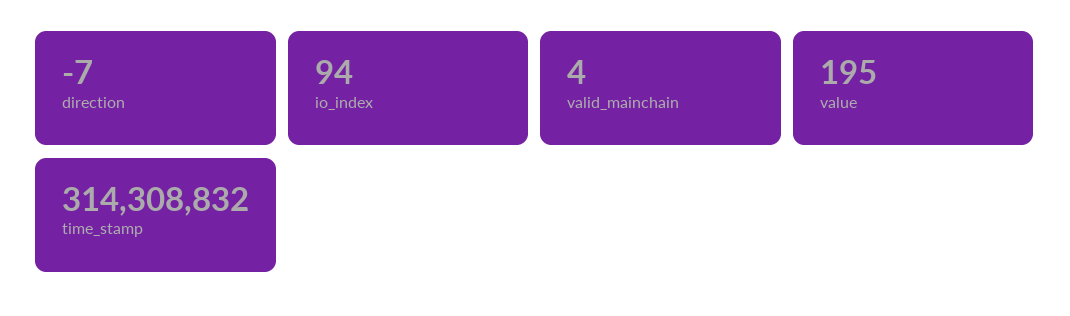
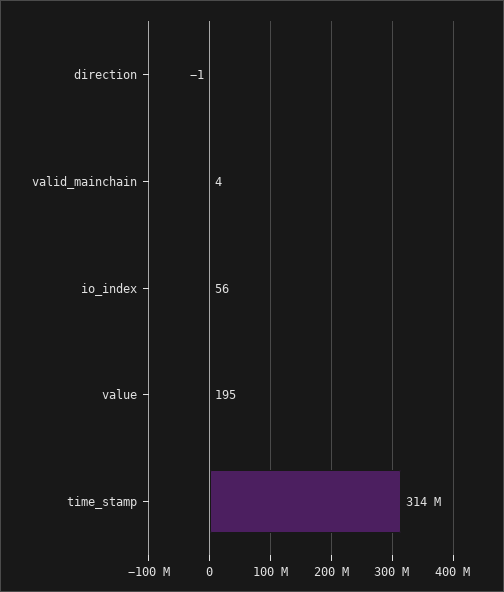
  {
-   "direction": -7,
+   "direction": -1,
-   "io_index": 94,
+   "io_index": 56,
    "valid_mainchain": 4,
    "value": 195,
    "time_stamp": 314308832
  }

